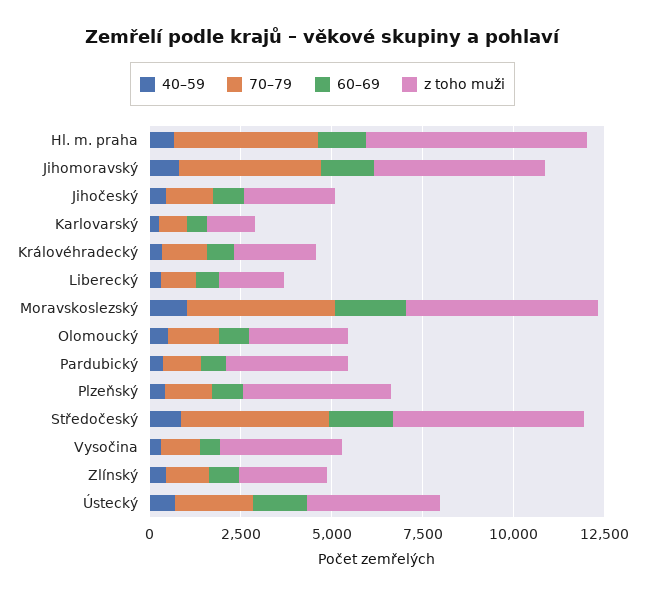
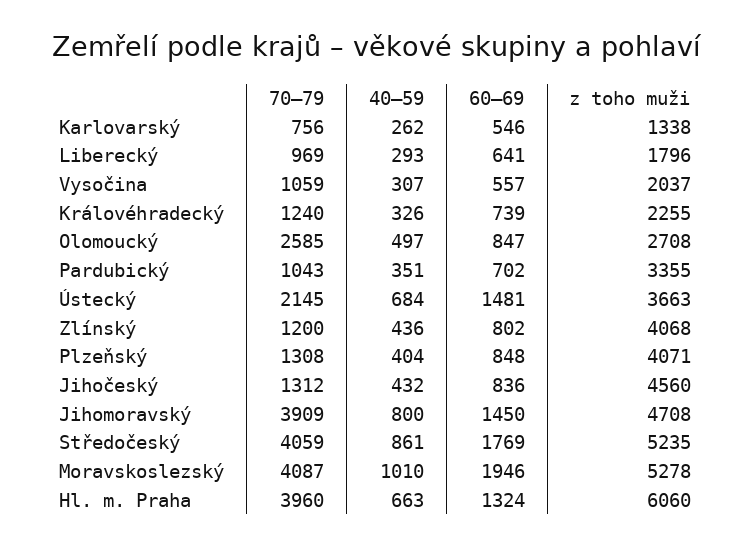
  {
    "40–59": {
      "Hl. m. praha": 663,
      "Jihomoravský": 800,
      "Jihočeský": 432,
      "Karlovarský": 262,
      "Královéhradecký": 326,
      "Liberecký": 293,
      "Moravskoslezský": 1010,
      "Olomoucký": 497,
      "Pardubický": 351,
      "Plzeňský": 404,
      "Středočeský": 861,
      "Vysočina": 307,
      "Zlínský": 436,
      "Ústecký": 684
    },
    "70–79": {
      "Hl. m. praha": 3960,
      "Jihomoravský": 3909,
      "Jihočeský": 1312,
      "Karlovarský": 756,
      "Královéhradecký": 1240,
      "Liberecký": 969,
      "Moravskoslezský": 4087,
-     "Olomoucký": 1500,
+     "Olomoucký": 2585,
      "Pardubický": 1043,
      "Plzeňský": 1308,
      "Středočeský": 4059,
      "Vysočina": 1059,
      "Zlínský": 1200,
      "Ústecký": 2145
    },
    "60–69": {
      "Hl. m. praha": 1324,
      "Jihomoravský": 1450,
      "Jihočeský": 836,
      "Karlovarský": 546,
      "Královéhradecký": 739,
      "Liberecký": 641,
      "Moravskoslezský": 1946,
      "Olomoucký": 847,
      "Pardubický": 702,
      "Plzeňský": 848,
      "Středočeský": 1769,
      "Vysočina": 557,
      "Zlínský": 802,
      "Ústecký": 1481
    },
    "z toho muži": {
      "Hl. m. praha": 6060,
      "Jihomoravský": 4708,
-     "Jihočeský": 2500,
+     "Jihočeský": 4560,
      "Karlovarský": 1338,
      "Královéhradecký": 2255,
      "Liberecký": 1796,
      "Moravskoslezský": 5278,
      "Olomoucký": 2708,
      "Pardubický": 3355,
      "Plzeňský": 4071,
      "Středočeský": 5235,
-     "Vysočina": 3500,
+     "Vysočina": 2037,
-     "Zlínský": 2500,
+     "Zlínský": 4068,
      "Ústecký": 3663
    }
  }

